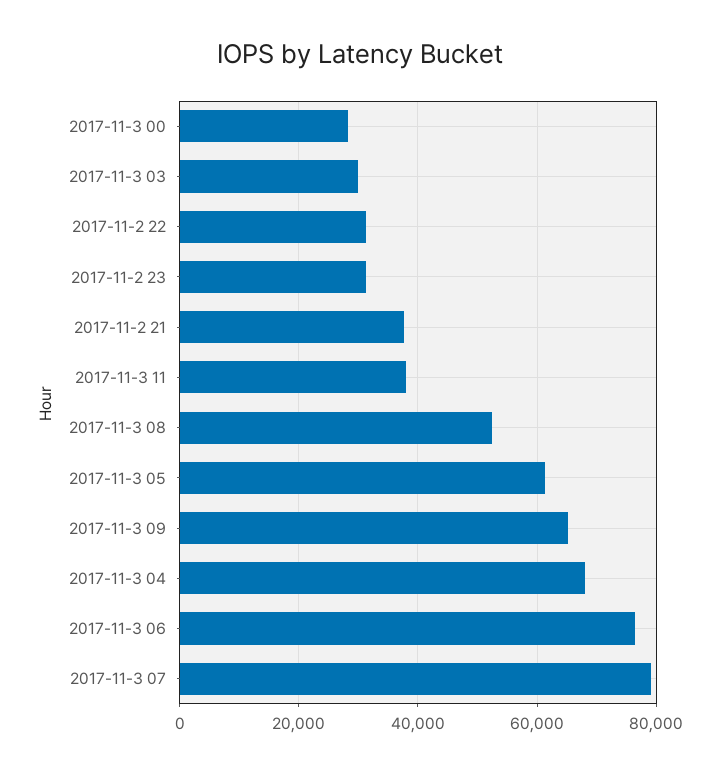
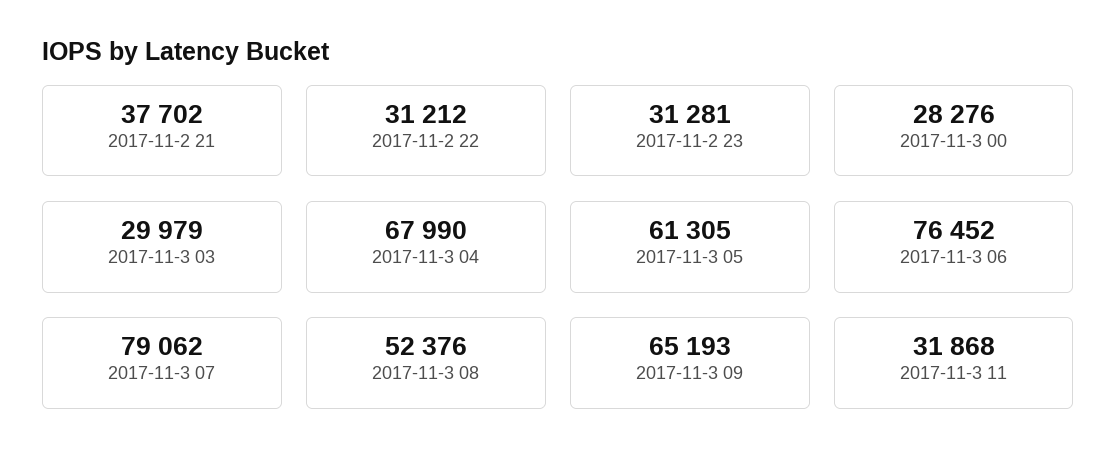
  {
    "2017-11-3 00": 28276,
    "2017-11-3 03": 29979,
    "2017-11-2 22": 31212,
    "2017-11-2 23": 31281,
    "2017-11-2 21": 37702,
-   "2017-11-3 11": 38000,
+   "2017-11-3 11": 31868,
    "2017-11-3 08": 52376,
    "2017-11-3 05": 61305,
    "2017-11-3 09": 65193,
    "2017-11-3 04": 67990,
    "2017-11-3 06": 76452,
    "2017-11-3 07": 79062
  }

